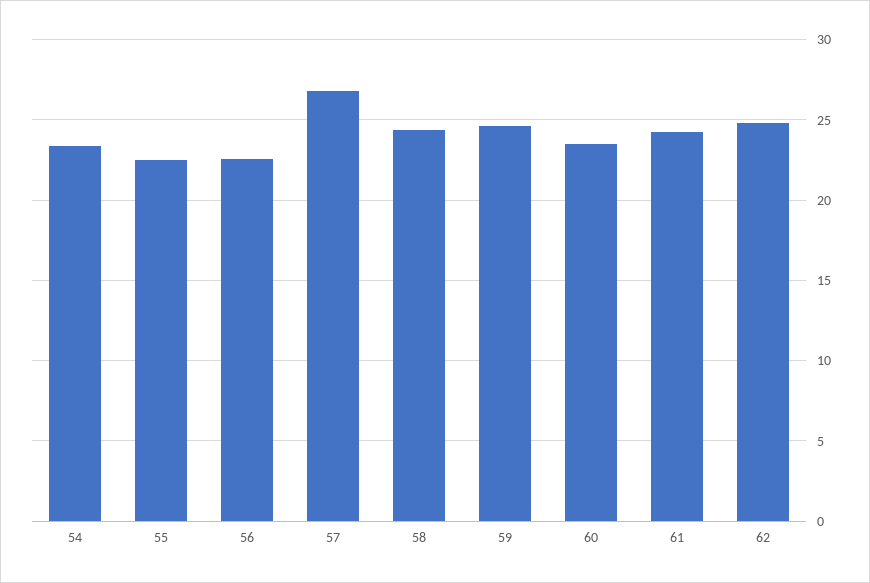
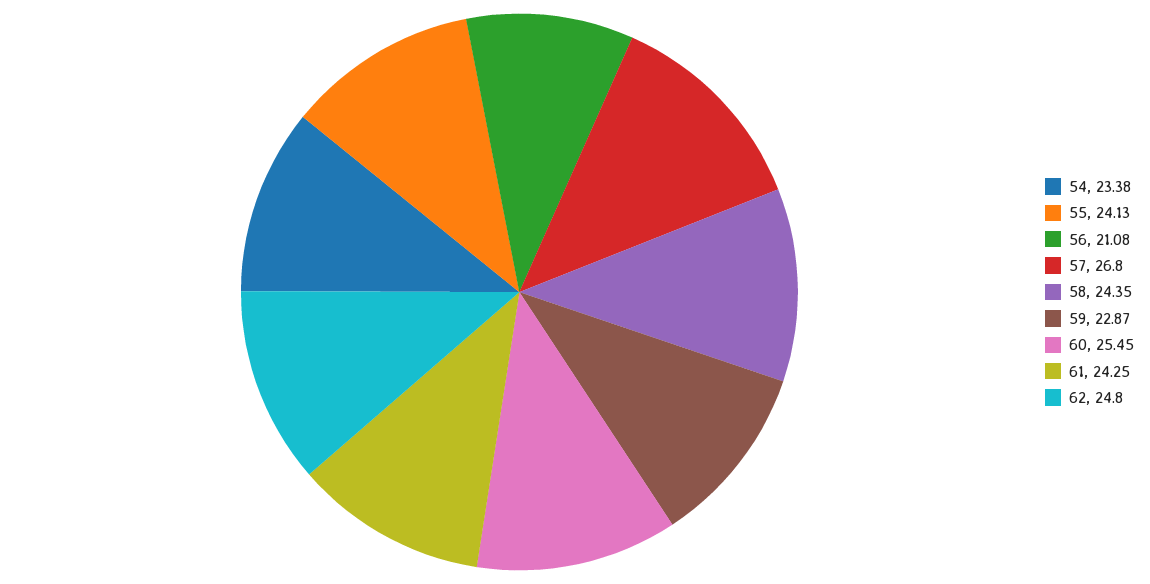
  {
    "54": 23.38,
-   "55": 22.5,
+   "55": 24.13,
-   "56": 22.5,
+   "56": 21.08,
    "57": 26.8,
    "58": 24.35,
-   "59": 24.5,
+   "59": 22.87,
-   "60": 23.5,
+   "60": 25.45,
    "61": 24.25,
    "62": 24.8
  }

